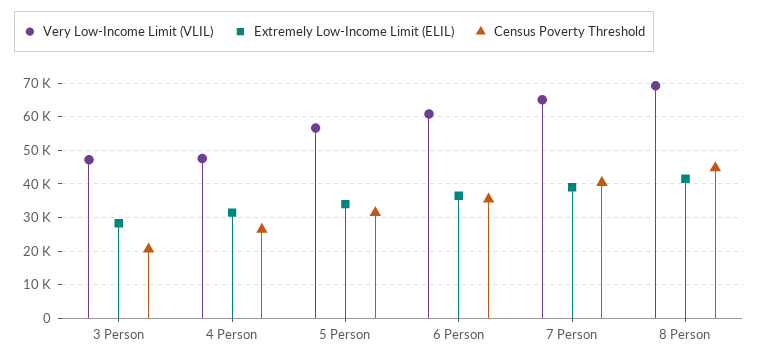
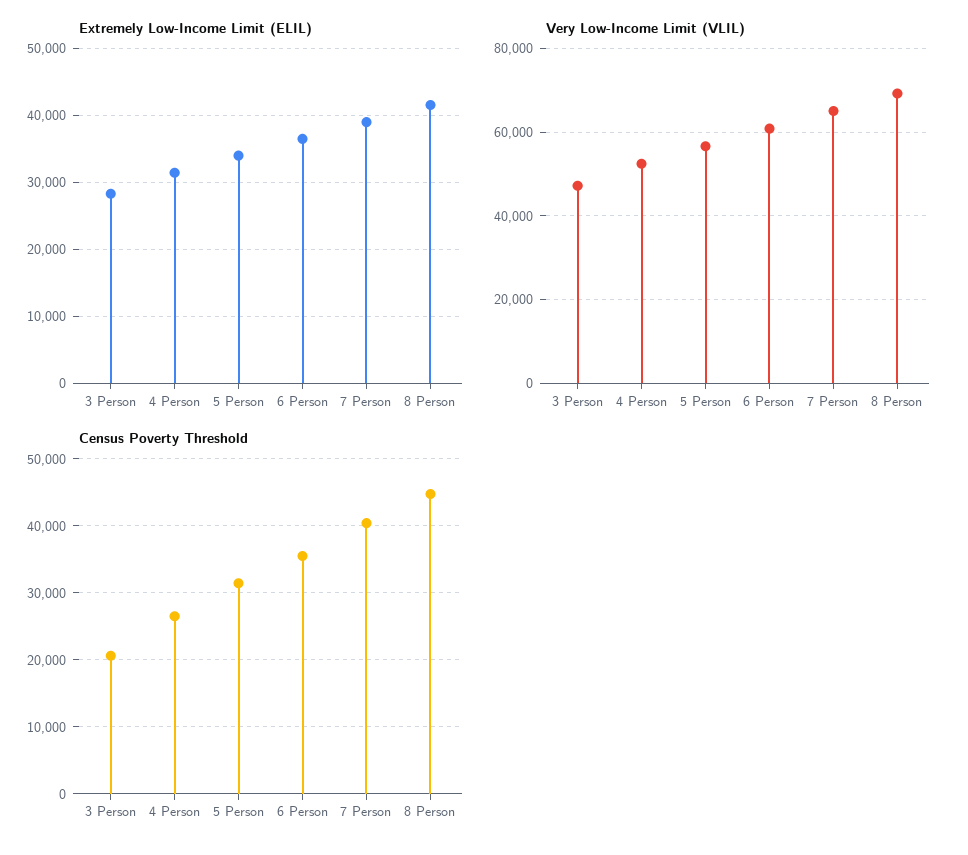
  {
    "Very Low-Income Limit (VLIL)": {
      "3 Person": 48000,
-     "4 Person": 48000,
+     "4 Person": 52000,
      "5 Person": 56000,
      "6 Person": 60000,
      "7 Person": 66000,
      "8 Person": 70000
    },
    "Extremely Low-Income Limit (ELIL)": {
      "3 Person": 28000,
      "4 Person": 31000,
      "5 Person": 34000,
      "6 Person": 37000,
      "7 Person": 39000,
      "8 Person": 42000
    },
    "Census Poverty Threshold": {
      "3 Person": 21000,
      "4 Person": 26000,
      "5 Person": 31000,
      "6 Person": 35000,
      "7 Person": 40000,
      "8 Person": 45000
    }
  }

